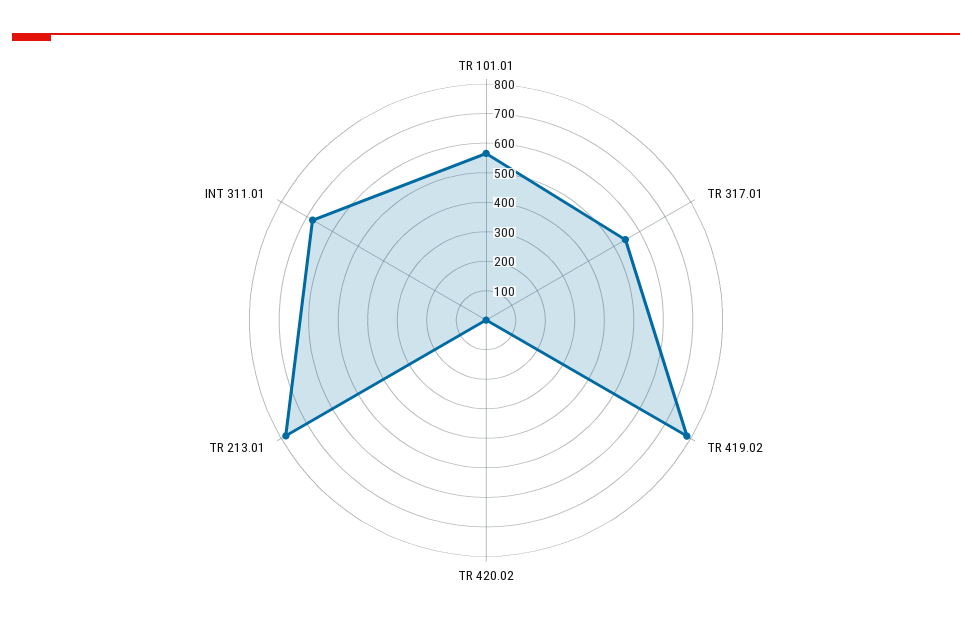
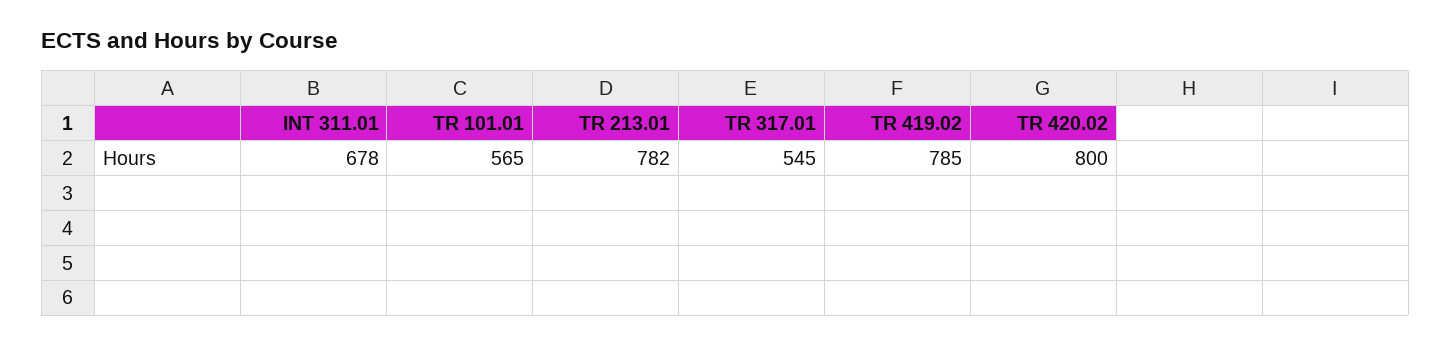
  {
    "TR 101.01": 565,
    "TR 317.01": 545,
    "TR 419.02": 785,
-   "TR 420.02": 0,
+   "TR 420.02": 800,
    "TR 213.01": 782,
    "INT 311.01": 678
  }

